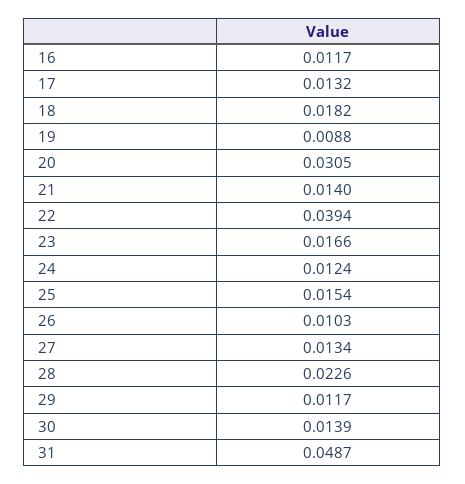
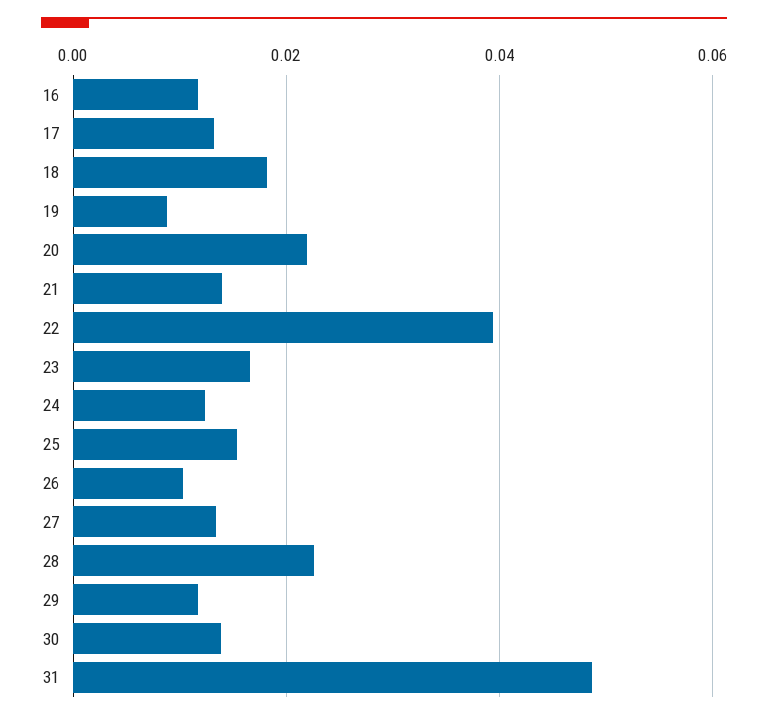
  {
    "16": 0.0117,
    "17": 0.0132,
    "18": 0.0182,
    "19": 0.0088,
-   "20": 0.0305,
+   "20": 0.022,
    "21": 0.014,
    "22": 0.0394,
    "23": 0.0166,
    "24": 0.0124,
    "25": 0.0154,
    "26": 0.0103,
    "27": 0.0134,
    "28": 0.0226,
    "29": 0.0117,
    "30": 0.0139,
    "31": 0.0487
  }

